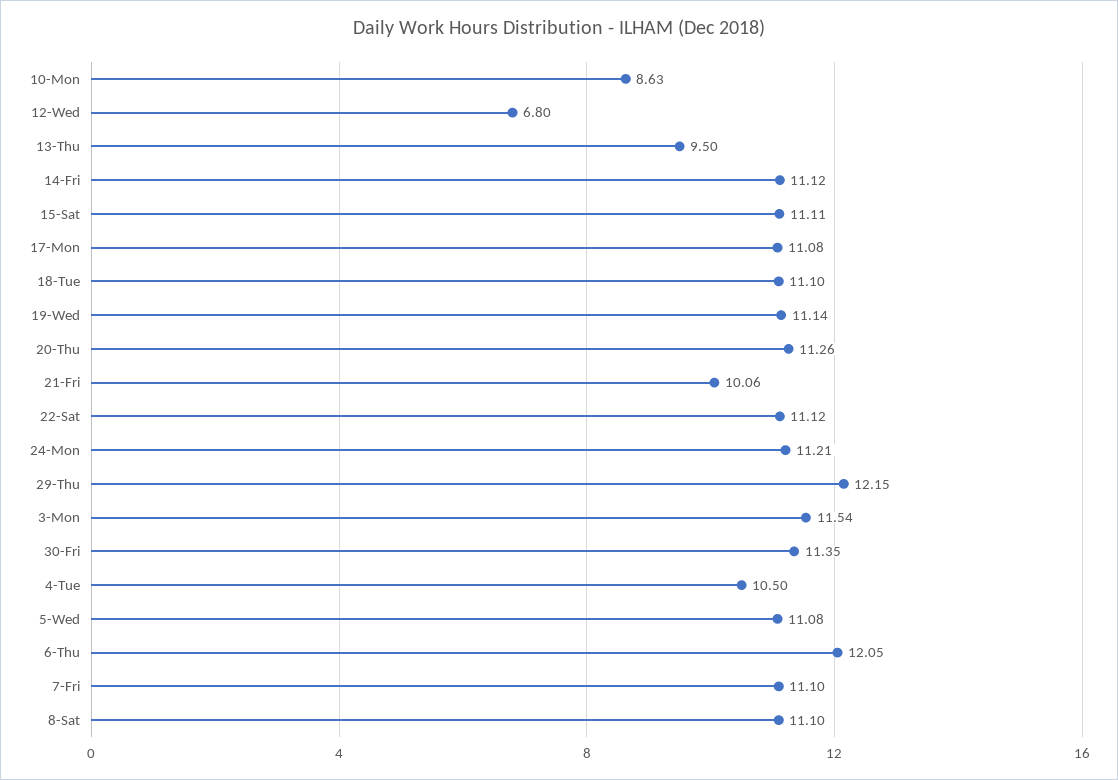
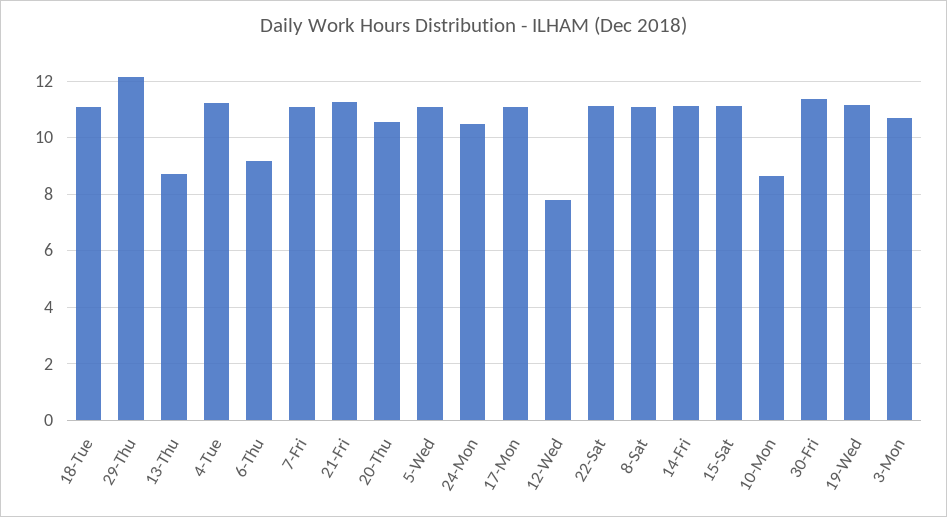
  {
    "10-Mon": 8.63,
-   "12-Wed": 6.8,
+   "12-Wed": 7.75,
-   "13-Thu": 9.5,
+   "13-Thu": 8.75,
    "14-Fri": 11.12,
    "15-Sat": 11.11,
    "17-Mon": 11.08,
    "18-Tue": 11.1,
    "19-Wed": 11.14,
-   "20-Thu": 11.26,
+   "20-Thu": 10.5,
-   "21-Fri": 10.06,
+   "21-Fri": 11.25,
    "22-Sat": 11.12,
-   "24-Mon": 11.21,
+   "24-Mon": 10.5,
    "29-Thu": 12.15,
-   "3-Mon": 11.54,
+   "3-Mon": 10.75,
    "30-Fri": 11.35,
-   "4-Tue": 10.5,
+   "4-Tue": 11.25,
    "5-Wed": 11.08,
-   "6-Thu": 12.05,
+   "6-Thu": 9.25,
    "7-Fri": 11.1,
    "8-Sat": 11.1
  }

